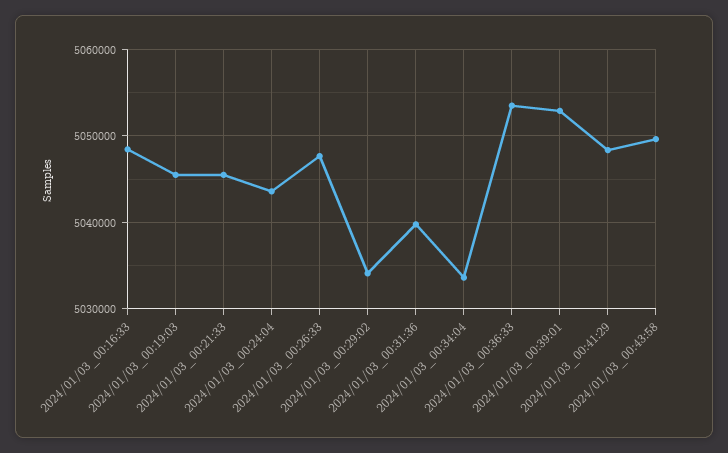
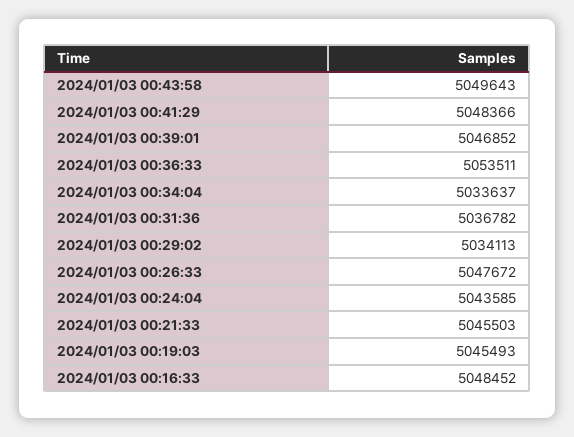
  {
    "2024/01/03_00:16:33": 5048452,
    "2024/01/03_00:19:03": 5045493,
    "2024/01/03_00:21:33": 5045503,
    "2024/01/03_00:24:04": 5043585,
    "2024/01/03_00:26:33": 5047672,
    "2024/01/03_00:29:02": 5034113,
-   "2024/01/03_00:31:36": 5040000,
+   "2024/01/03_00:31:36": 5036782,
    "2024/01/03_00:34:04": 5033637,
    "2024/01/03_00:36:33": 5053511,
-   "2024/01/03_00:39:01": 5053000,
+   "2024/01/03_00:39:01": 5046852,
    "2024/01/03_00:41:29": 5048366,
    "2024/01/03_00:43:58": 5049643
  }

